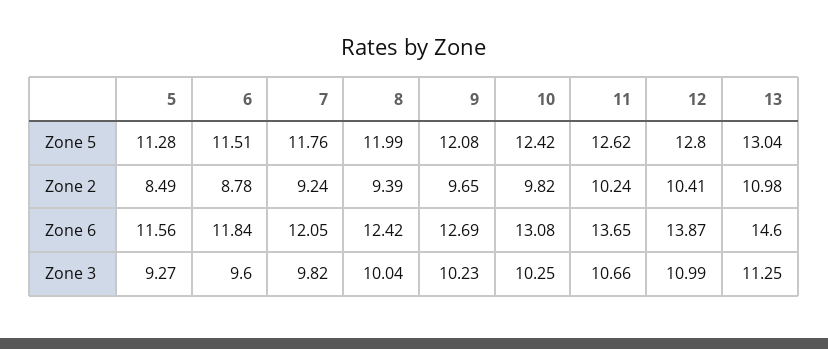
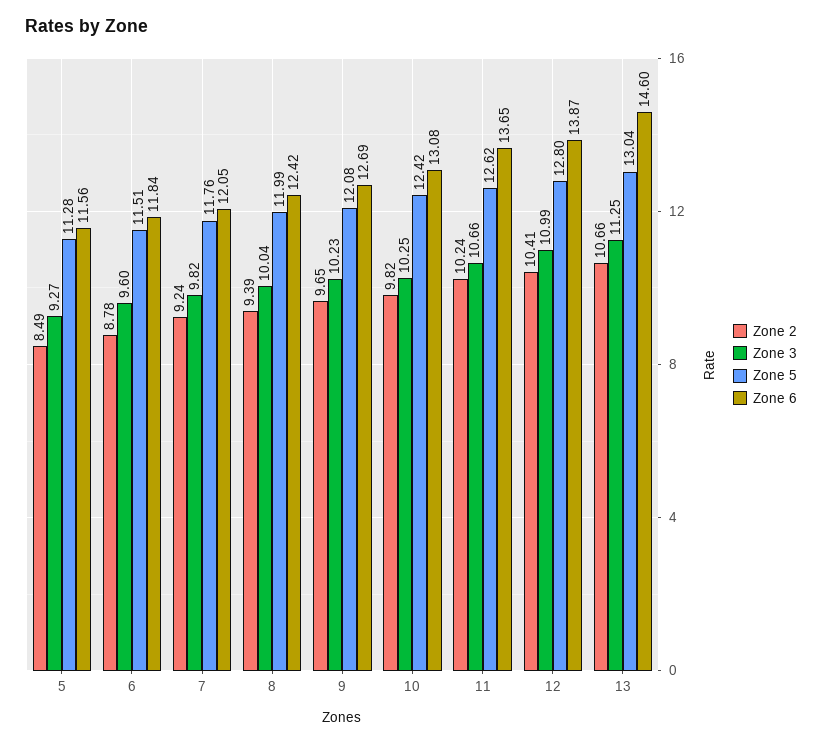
  {
    "Zone 5": {
      "5": 11.28,
      "6": 11.51,
      "7": 11.76,
      "8": 11.99,
      "9": 12.08,
      "10": 12.42,
      "11": 12.62,
      "12": 12.8,
      "13": 13.04
    },
    "Zone 2": {
      "5": 8.49,
      "6": 8.78,
      "7": 9.24,
      "8": 9.39,
      "9": 9.65,
      "10": 9.82,
      "11": 10.24,
      "12": 10.41,
-     "13": 10.98
+     "13": 10.66
    },
    "Zone 6": {
      "5": 11.56,
      "6": 11.84,
      "7": 12.05,
      "8": 12.42,
      "9": 12.69,
      "10": 13.08,
      "11": 13.65,
      "12": 13.87,
      "13": 14.6
    },
    "Zone 3": {
      "5": 9.27,
      "6": 9.6,
      "7": 9.82,
      "8": 10.04,
      "9": 10.23,
      "10": 10.25,
      "11": 10.66,
      "12": 10.99,
      "13": 11.25
    }
  }

